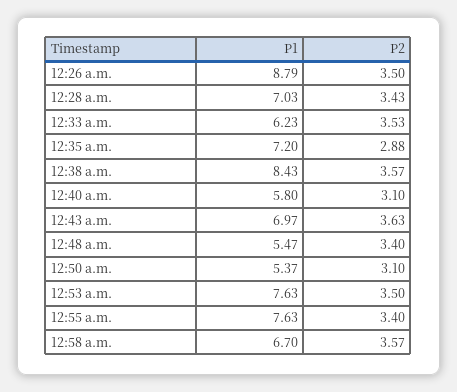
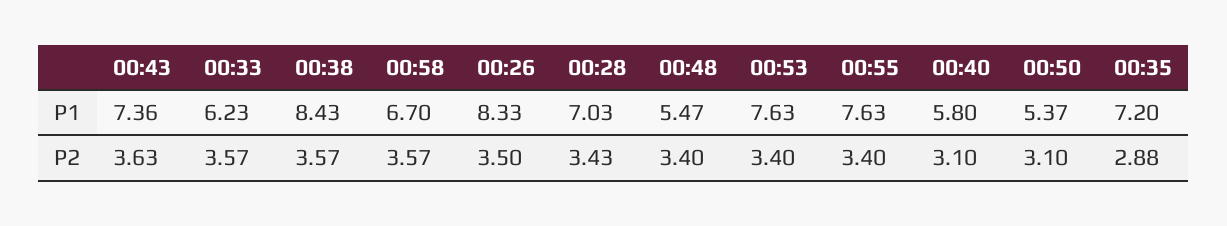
  {
    "P1": {
-     "12:26 a.m.": 8.79,
+     "12:26 a.m.": 8.33,
      "12:28 a.m.": 7.03,
      "12:33 a.m.": 6.23,
      "12:35 a.m.": 7.2,
      "12:38 a.m.": 8.43,
      "12:40 a.m.": 5.8,
-     "12:43 a.m.": 6.97,
+     "12:43 a.m.": 7.36,
      "12:48 a.m.": 5.47,
      "12:50 a.m.": 5.37,
      "12:53 a.m.": 7.63,
      "12:55 a.m.": 7.63,
      "12:58 a.m.": 6.7
    },
    "P2": {
      "12:26 a.m.": 3.5,
      "12:28 a.m.": 3.43,
-     "12:33 a.m.": 3.53,
+     "12:33 a.m.": 3.57,
      "12:35 a.m.": 2.88,
      "12:38 a.m.": 3.57,
      "12:40 a.m.": 3.1,
      "12:43 a.m.": 3.63,
      "12:48 a.m.": 3.4,
      "12:50 a.m.": 3.1,
-     "12:53 a.m.": 3.5,
+     "12:53 a.m.": 3.4,
      "12:55 a.m.": 3.4,
      "12:58 a.m.": 3.57
    }
  }

